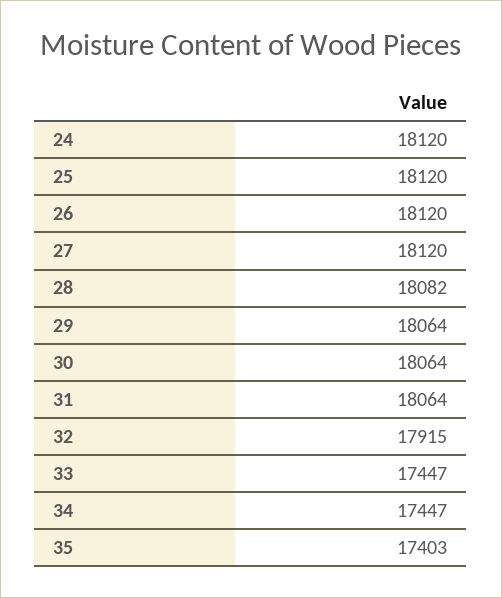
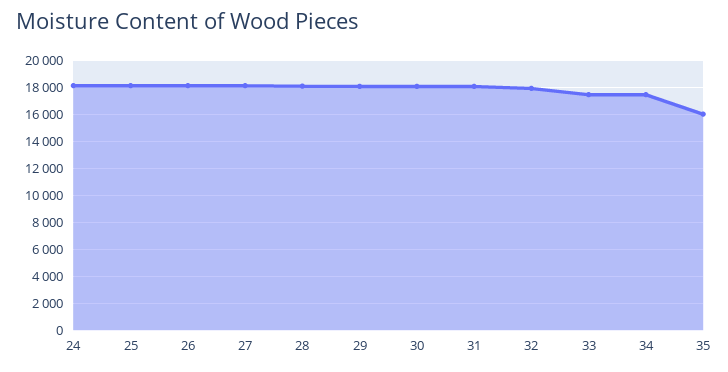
  {
    "24": 18120,
    "25": 18120,
    "26": 18120,
    "27": 18120,
    "28": 18082,
    "29": 18064,
    "30": 18064,
    "31": 18064,
    "32": 17915,
    "33": 17447,
    "34": 17447,
-   "35": 17403
+   "35": 16000
  }

